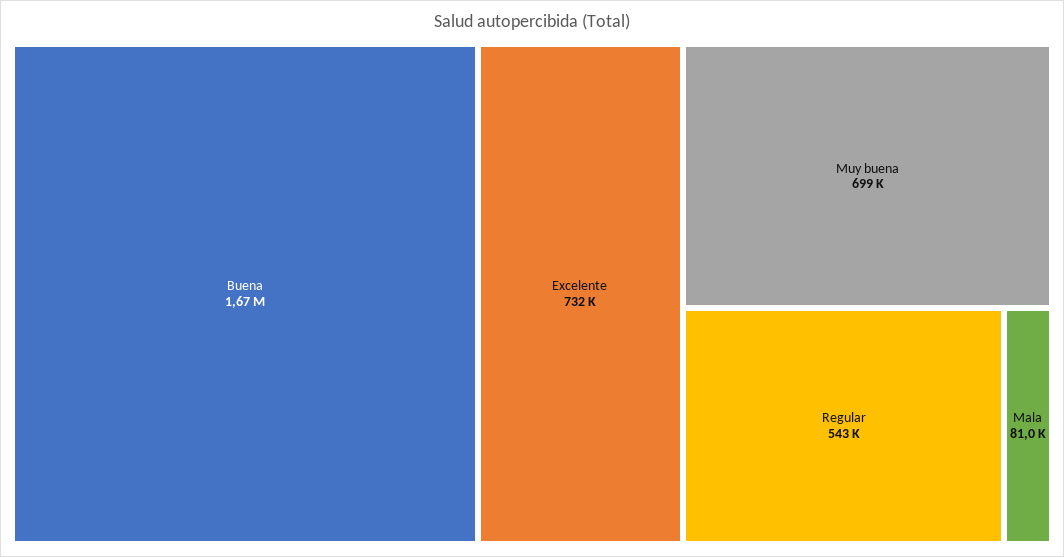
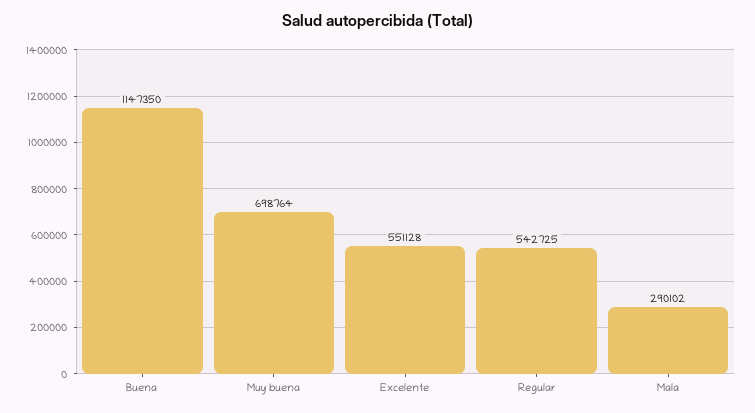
  {
-   "Buena": 1670000,
+   "Buena": 1147350,
-   "Excelente": 732000,
+   "Excelente": 551128,
    "Muy buena": 698764,
    "Regular": 542725,
-   "Mala": 81000
+   "Mala": 290102
  }

